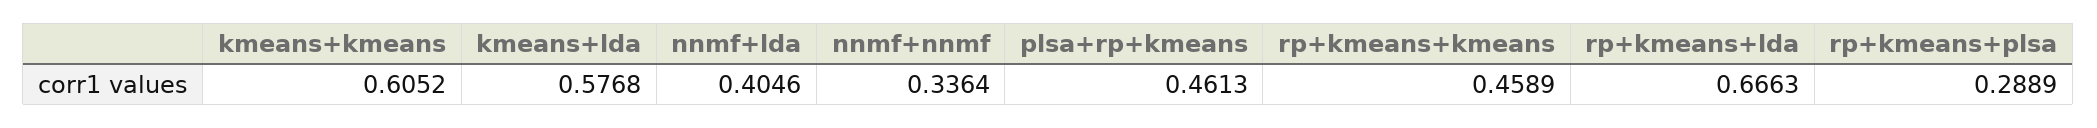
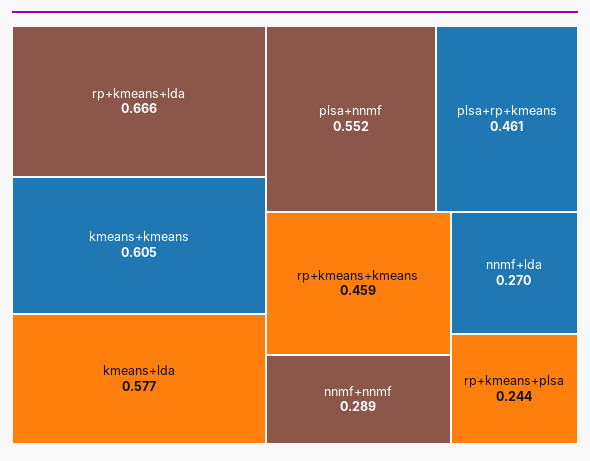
  {
    "kmeans+kmeans": 0.6052,
    "kmeans+lda": 0.5768,
-   "nnmf+lda": 0.4046,
+   "nnmf+lda": 0.27,
-   "nnmf+nnmf": 0.3364,
+   "nnmf+nnmf": 0.289,
    "plsa+rp+kmeans": 0.4613,
    "rp+kmeans+kmeans": 0.4589,
    "rp+kmeans+lda": 0.6663,
-   "rp+kmeans+plsa": 0.2889
+   "rp+kmeans+plsa": 0.244,
+   "plsa+nnmf": 0.552
  }

